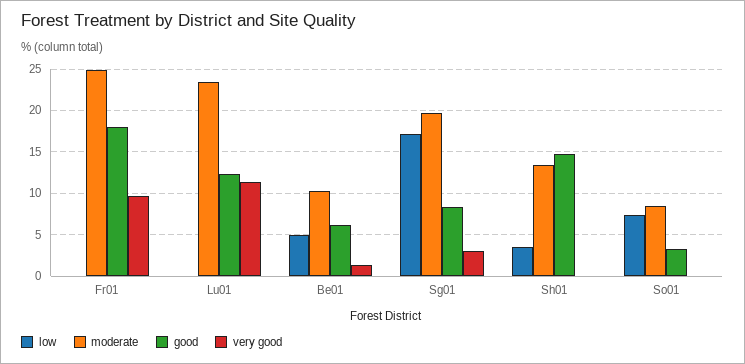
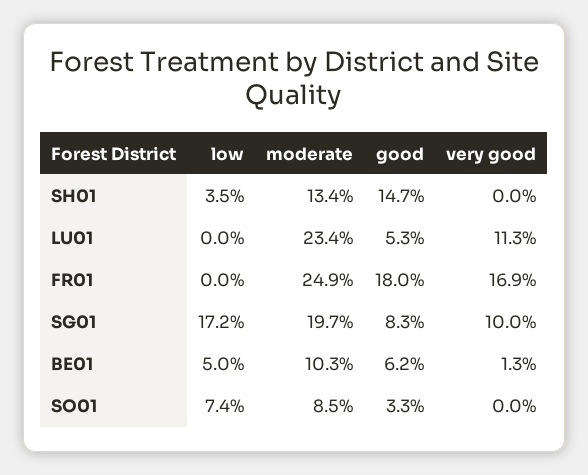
  {
    "low": {
      "Fr01": 0,
      "Lu01": 0,
      "Be01": 5,
      "Sg01": 17.2,
      "Sh01": 3.5,
      "So01": 7.4
    },
    "moderate": {
      "Fr01": 24.9,
      "Lu01": 23.4,
      "Be01": 10.3,
      "Sg01": 19.7,
      "Sh01": 13.4,
      "So01": 8.5
    },
    "good": {
      "Fr01": 18,
-     "Lu01": 12,
+     "Lu01": 5.3,
      "Be01": 6.2,
      "Sg01": 8.3,
      "Sh01": 14.7,
      "So01": 3.3
    },
    "very good": {
-     "Fr01": 10,
+     "Fr01": 16.9,
      "Lu01": 11.3,
      "Be01": 1.3,
-     "Sg01": 3,
+     "Sg01": 10,
      "Sh01": 0,
      "So01": 0
    }
  }

